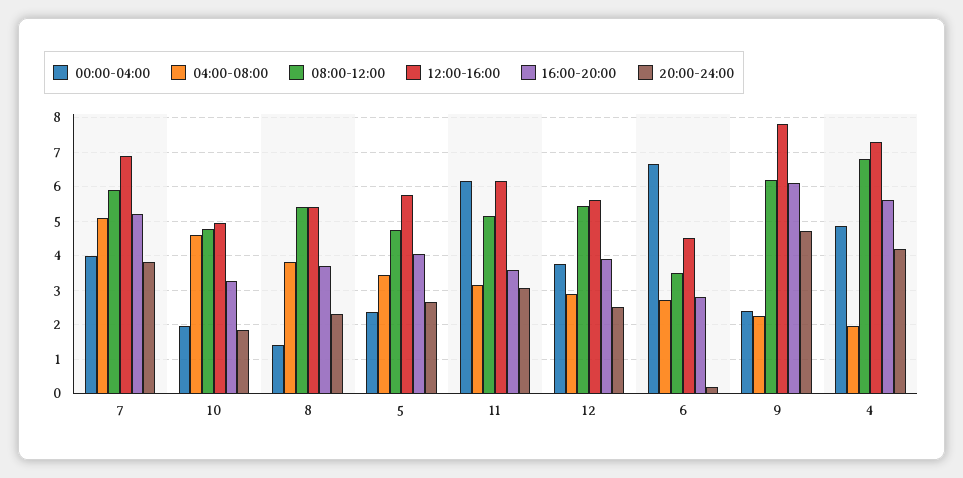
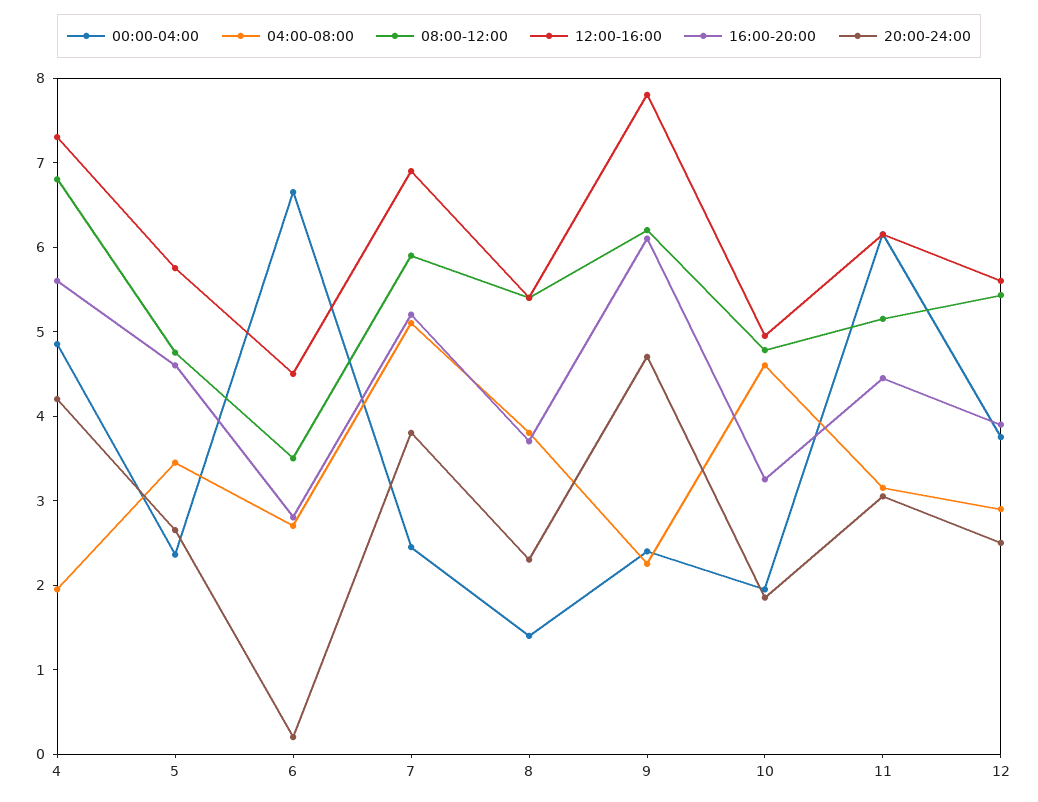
  {
    "00:00-04:00": {
-     "7": 4,
+     "7": 2.4,
      "10": 2,
      "8": 1.4,
      "5": 2.4,
      "11": 6.2,
      "12": 3.8,
      "6": 6.6,
      "9": 2.4,
      "4": 4.8
    },
    "04:00-08:00": {
      "7": 5.2,
      "10": 4.6,
      "8": 3.8,
      "5": 3.4,
      "11": 3.2,
      "12": 3,
      "6": 2.8,
      "9": 2.2,
      "4": 2
    },
    "08:00-12:00": {
      "7": 6,
      "10": 4.8,
      "8": 5.4,
      "5": 4.8,
      "11": 5.2,
      "12": 5.4,
      "6": 3.6,
      "9": 6.2,
      "4": 6.8
    },
    "12:00-16:00": {
      "7": 7,
      "10": 5,
      "8": 5.4,
      "5": 5.8,
      "11": 6.2,
      "12": 5.6,
      "6": 4.6,
      "9": 7.8,
      "4": 7.4
    },
    "16:00-20:00": {
      "7": 5.2,
      "10": 3.2,
      "8": 3.8,
-     "5": 4,
+     "5": 4.6,
-     "11": 3.6,
+     "11": 4.4,
      "12": 4,
      "6": 2.8,
      "9": 6.2,
      "4": 5.6
    },
    "20:00-24:00": {
      "7": 3.8,
      "10": 1.8,
      "8": 2.4,
      "5": 2.6,
      "11": 3,
      "12": 2.6,
      "6": 0.2,
      "9": 4.8,
      "4": 4.2
    }
  }

